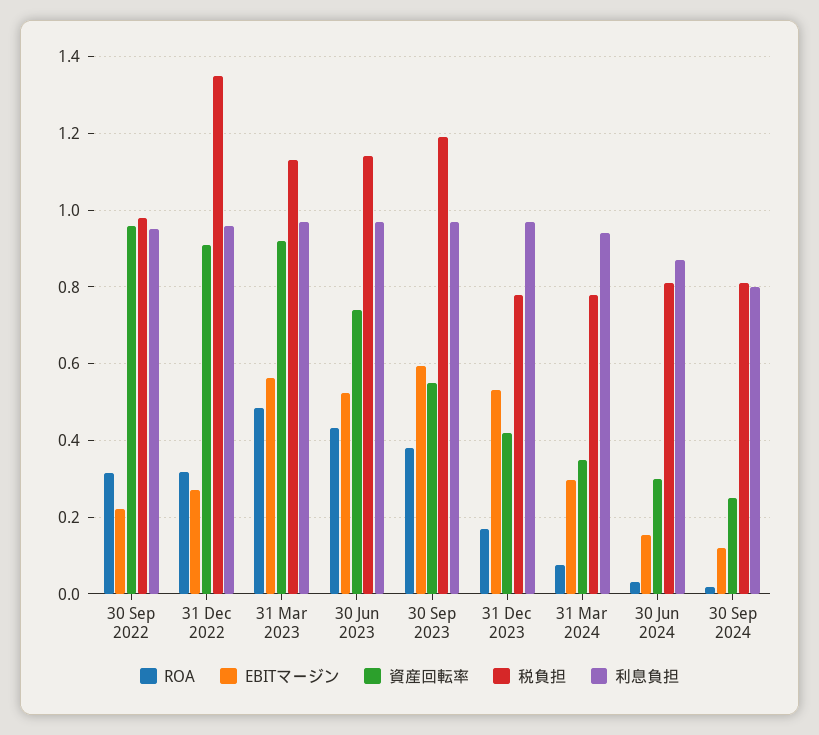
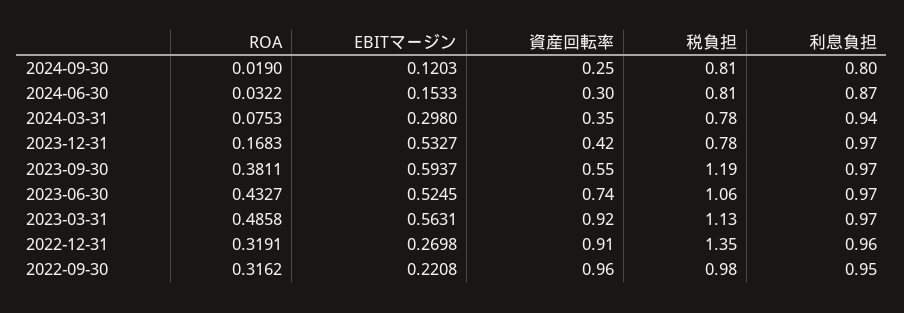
  {
    "ROA": {
      "30 Sep 2022": 0.3162,
      "31 Dec 2022": 0.3191,
      "31 Mar 2023": 0.4858,
      "30 Jun 2023": 0.4327,
      "30 Sep 2023": 0.3811,
      "31 Dec 2023": 0.1683,
      "31 Mar 2024": 0.0753,
      "30 Jun 2024": 0.0322,
      "30 Sep 2024": 0.019
    },
    "EBITマージン": {
      "30 Sep 2022": 0.2208,
      "31 Dec 2022": 0.2698,
      "31 Mar 2023": 0.5631,
      "30 Jun 2023": 0.5245,
      "30 Sep 2023": 0.5937,
      "31 Dec 2023": 0.5327,
      "31 Mar 2024": 0.298,
      "30 Jun 2024": 0.1533,
      "30 Sep 2024": 0.1203
    },
    "資産回転率": {
      "30 Sep 2022": 0.96,
      "31 Dec 2022": 0.91,
      "31 Mar 2023": 0.92,
      "30 Jun 2023": 0.74,
      "30 Sep 2023": 0.55,
      "31 Dec 2023": 0.42,
      "31 Mar 2024": 0.35,
      "30 Jun 2024": 0.3,
      "30 Sep 2024": 0.25
    },
    "税負担": {
      "30 Sep 2022": 0.98,
      "31 Dec 2022": 1.35,
      "31 Mar 2023": 1.13,
-     "30 Jun 2023": 1.14,
+     "30 Jun 2023": 1.06,
      "30 Sep 2023": 1.19,
      "31 Dec 2023": 0.78,
      "31 Mar 2024": 0.78,
      "30 Jun 2024": 0.81,
      "30 Sep 2024": 0.81
    },
    "利息負担": {
      "30 Sep 2022": 0.95,
      "31 Dec 2022": 0.96,
      "31 Mar 2023": 0.97,
      "30 Jun 2023": 0.97,
      "30 Sep 2023": 0.97,
      "31 Dec 2023": 0.97,
      "31 Mar 2024": 0.94,
      "30 Jun 2024": 0.87,
      "30 Sep 2024": 0.8
    }
  }

